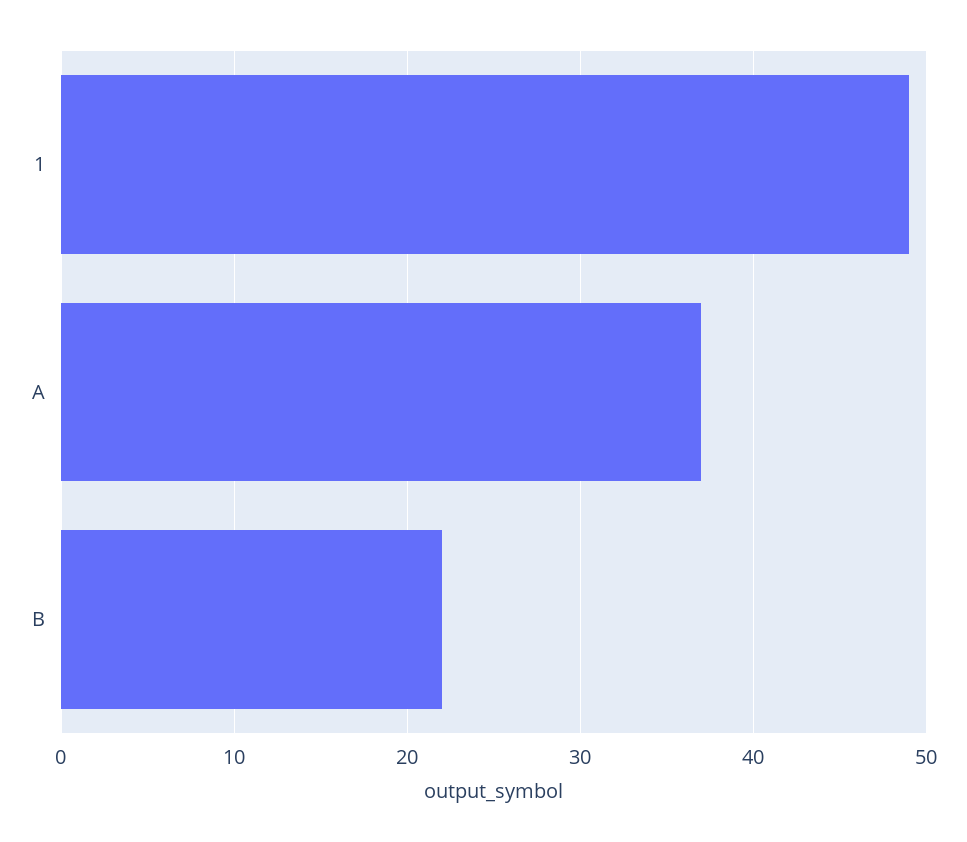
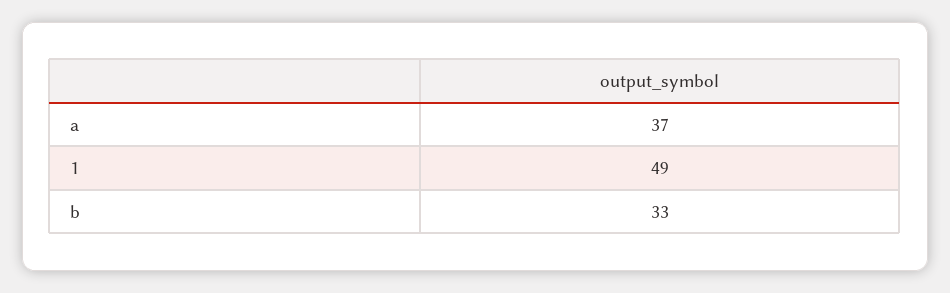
  {
    "1": 49,
    "A": 37,
-   "B": 22
+   "B": 33
  }

